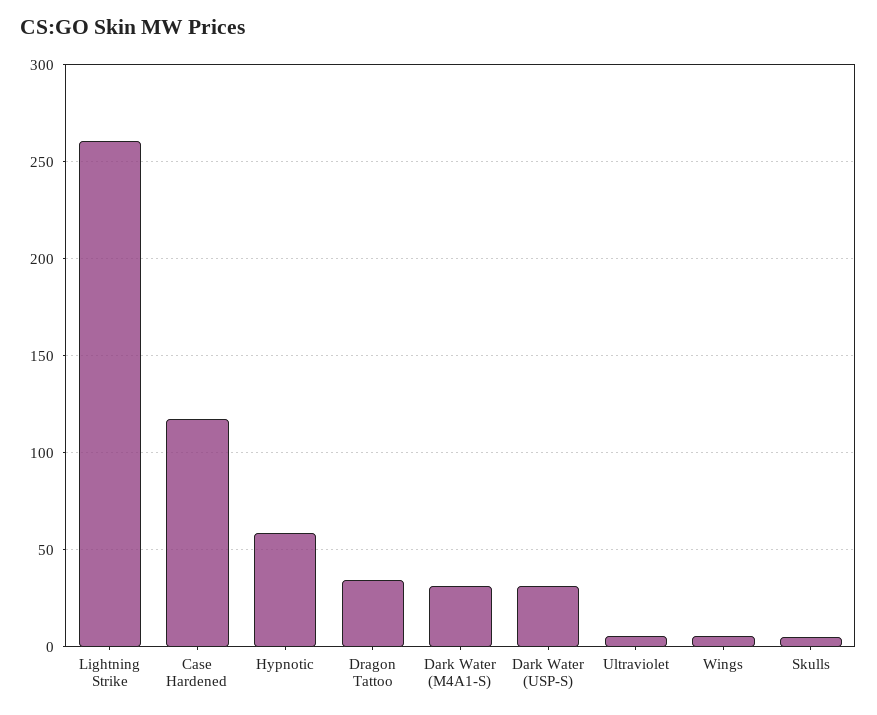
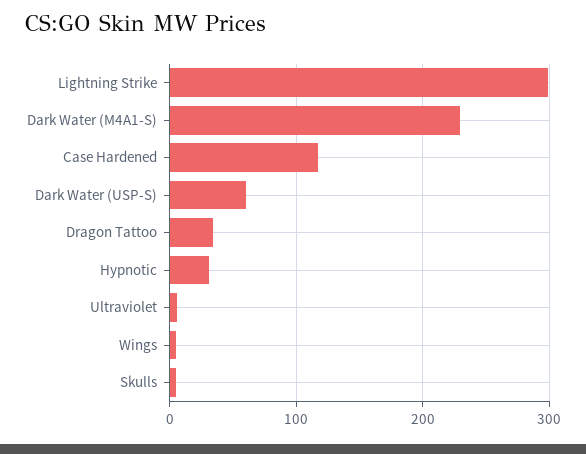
  {
-   "Lightning Strike": 260,
+   "Lightning Strike": 300,
    "Case Hardened": 115,
-   "Hypnotic": 60,
+   "Hypnotic": 30,
    "Dragon Tattoo": 35,
-   "Dark Water (M4A1-S)": 30,
+   "Dark Water (M4A1-S)": 230,
-   "Dark Water (USP-S)": 30,
+   "Dark Water (USP-S)": 60,
    "Ultraviolet": 5,
    "Wings": 5,
    "Skulls": 5
  }

